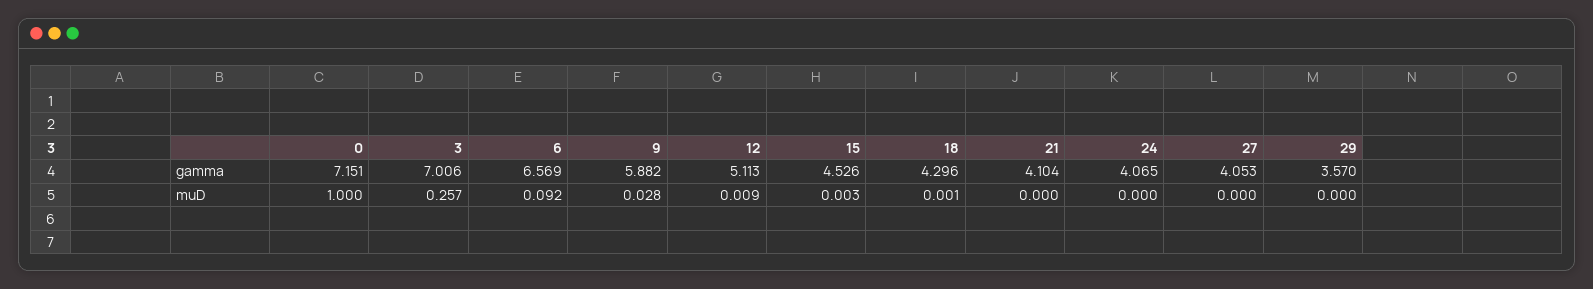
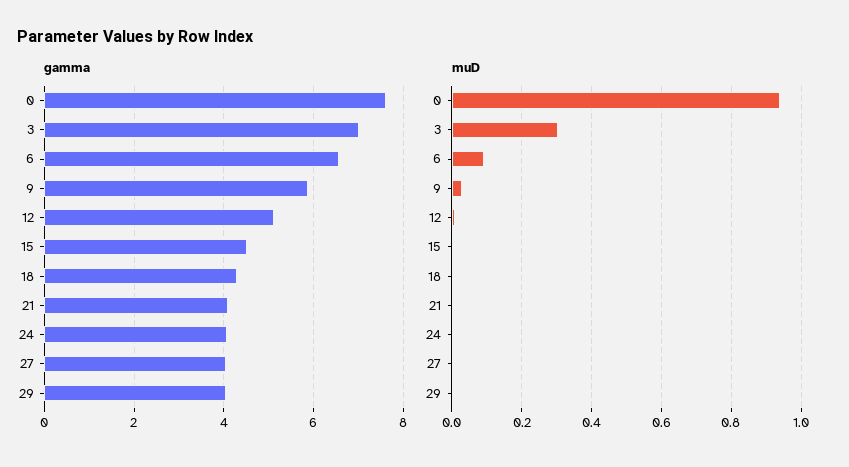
  {
    "gamma": {
-     "0": 7.151,
+     "0": 7.6,
      "3": 7.006,
      "6": 6.569,
      "9": 5.882,
      "12": 5.113,
      "15": 4.526,
      "18": 4.296,
      "21": 4.104,
      "24": 4.065,
      "27": 4.053,
-     "29": 3.57
+     "29": 4
    },
    "muD": {
-     "0": 1,
+     "0": 0.94,
-     "3": 0.257,
+     "3": 0.3,
      "6": 0.092,
      "9": 0.028,
      "12": 0.009,
      "15": 0.003,
      "18": 0.001,
      "21": 0,
      "24": 0,
      "27": 0,
      "29": 0
    }
  }

